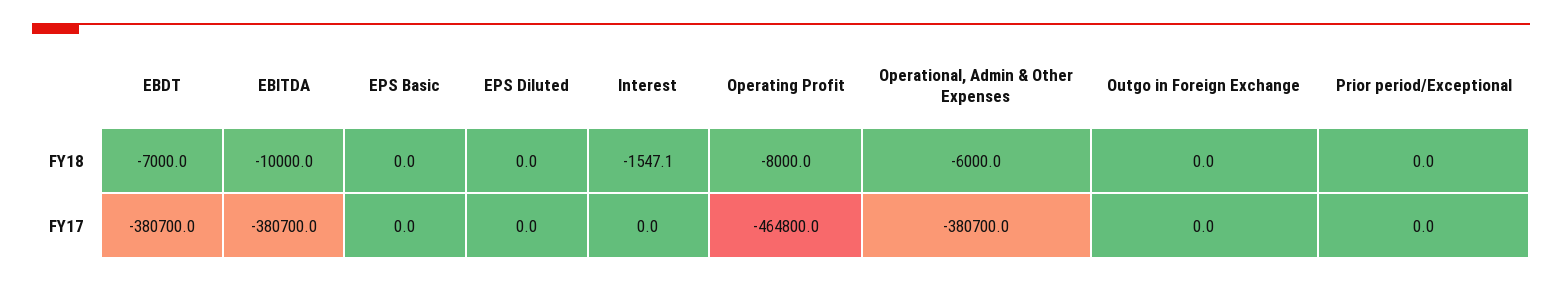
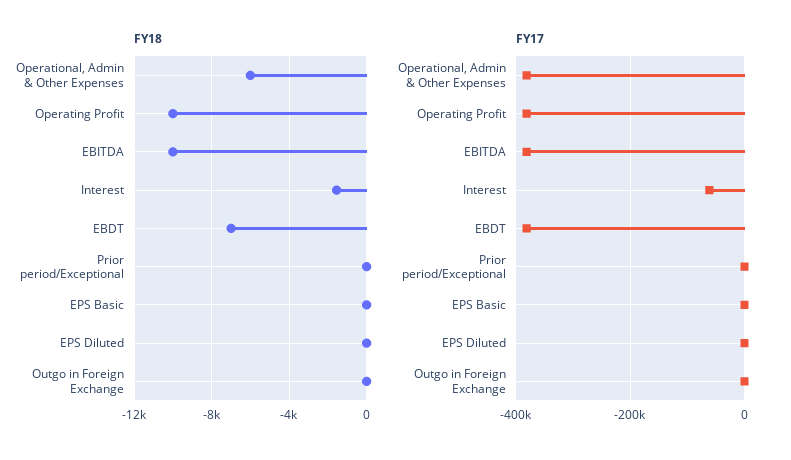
  {
    "FY18": {
      "EBDT": -7000,
      "EBITDA": -10000,
      "EPS Basic": 0,
      "EPS Diluted": 0,
      "Interest": -1547.1,
-     "Operating Profit": -8000,
+     "Operating Profit": -10000,
      "Operational, Admin & Other Expenses": -6000,
      "Outgo in Foreign Exchange": 0,
      "Prior period/Exceptional": 0
    },
    "FY17": {
      "EBDT": -380700,
      "EBITDA": -380700,
      "EPS Basic": 0,
      "EPS Diluted": 0,
-     "Interest": 0,
+     "Interest": -60000,
-     "Operating Profit": -464800,
+     "Operating Profit": -380000,
      "Operational, Admin & Other Expenses": -380700,
      "Outgo in Foreign Exchange": 0,
      "Prior period/Exceptional": 0
    }
  }

